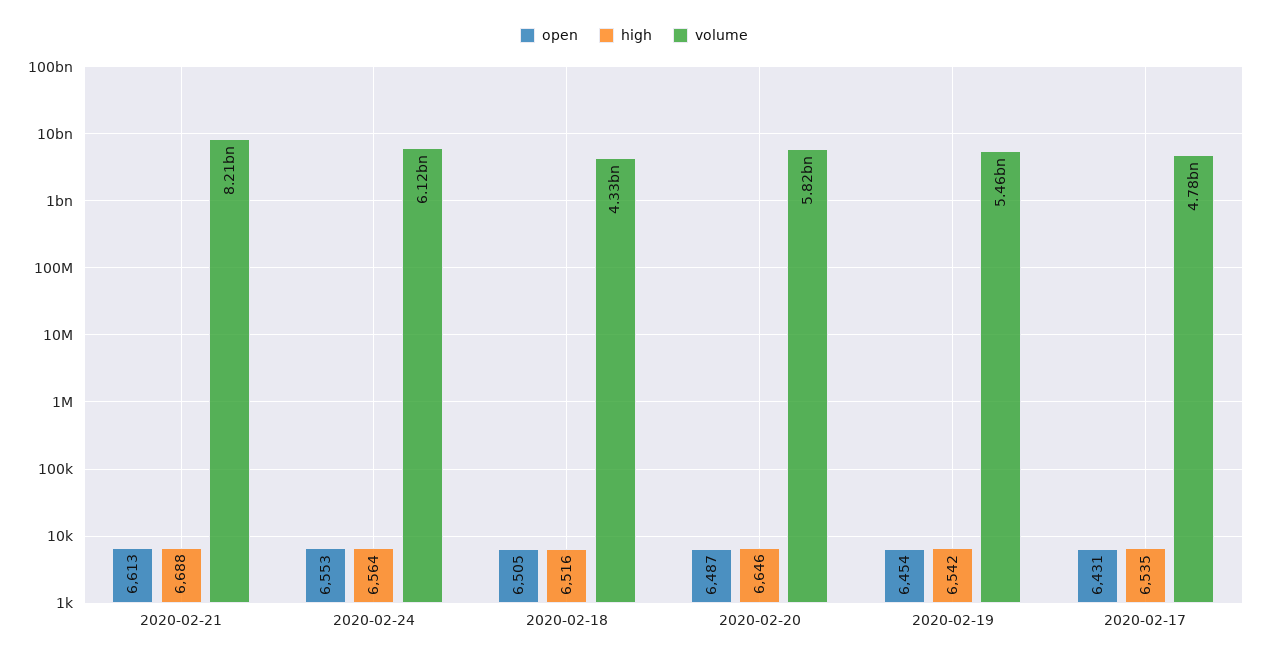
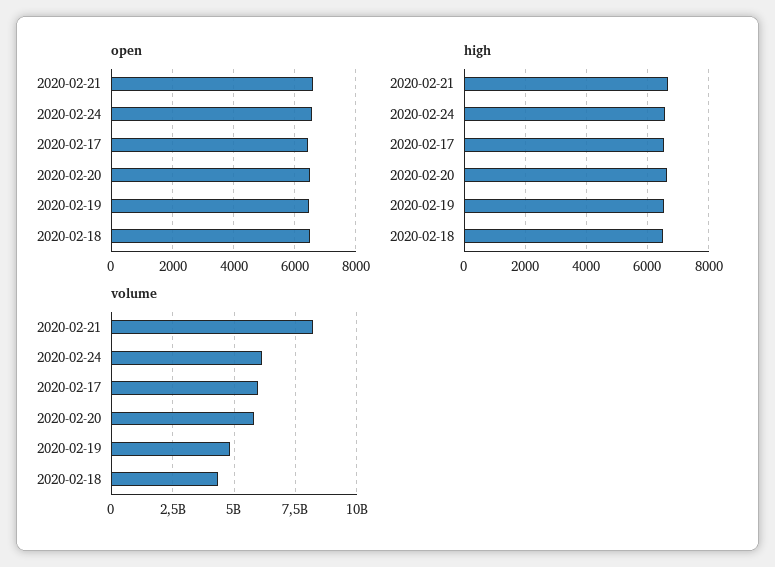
  {
    "open": {
      "2020-02-21": 6613,
      "2020-02-24": 6553,
      "2020-02-18": 6505,
      "2020-02-20": 6487,
      "2020-02-19": 6454,
      "2020-02-17": 6431
    },
    "high": {
      "2020-02-21": 6688,
      "2020-02-24": 6564,
      "2020-02-18": 6516,
      "2020-02-20": 6646,
      "2020-02-19": 6542,
      "2020-02-17": 6535
    },
    "volume": {
      "2020-02-21": 8210000000,
      "2020-02-24": 6120000000,
      "2020-02-18": 4330000000,
      "2020-02-20": 5820000000,
-     "2020-02-19": 5460000000,
+     "2020-02-19": 4750000000,
-     "2020-02-17": 4780000000
+     "2020-02-17": 6000000000
    }
  }

